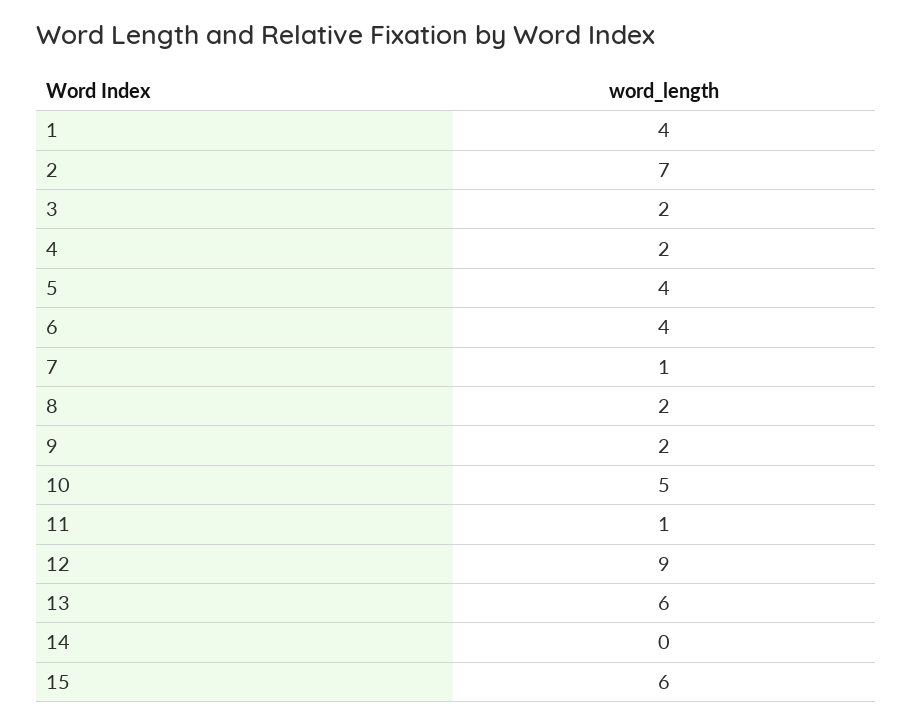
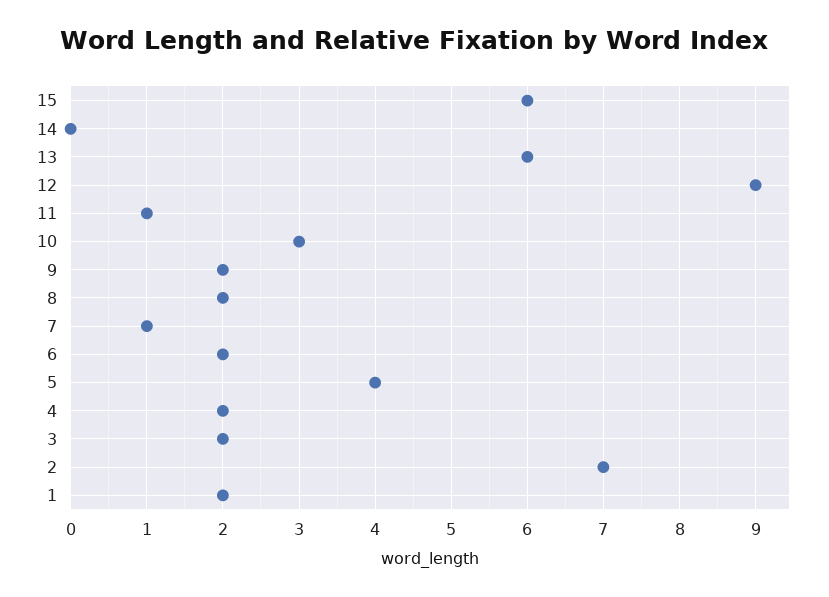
  {
-   "1": 4,
+   "1": 2,
    "2": 7,
    "3": 2,
    "4": 2,
    "5": 4,
-   "6": 4,
+   "6": 2,
    "7": 1,
    "8": 2,
    "9": 2,
-   "10": 5,
+   "10": 3,
    "11": 1,
    "12": 9,
    "13": 6,
    "14": 0,
    "15": 6
  }

